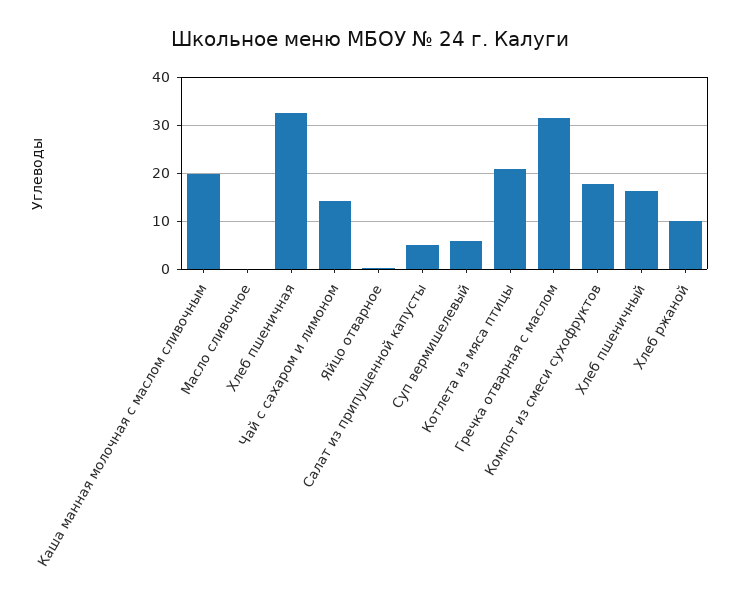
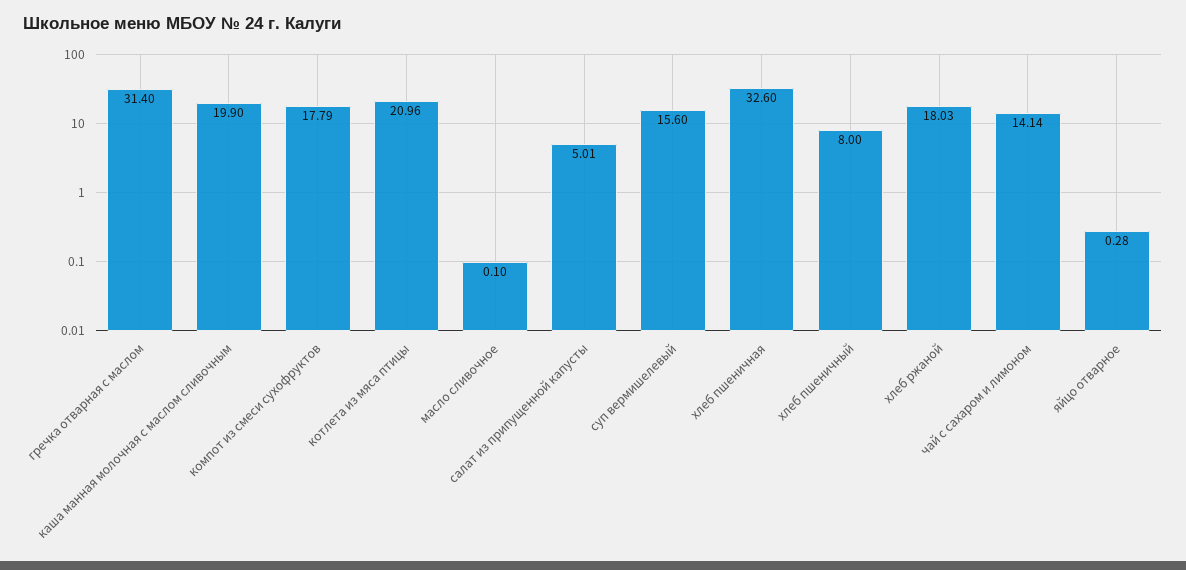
  {
    "Каша манная молочная с маслом сливочным": 19.9,
    "Масло сливочное": 0.1,
    "Хлеб пшеничная": 32.6,
    "Чай с сахаром и лимоном": 14.14,
    "Яйцо отварное": 0.28,
    "Салат из припущенной капусты": 5.01,
-   "Суп вермишелевый": 6,
+   "Суп вермишелевый": 15.6,
    "Котлета из мяса птицы": 20.96,
    "Гречка отварная с маслом": 31.4,
    "Компот из смеси сухофруктов": 17.79,
-   "Хлеб пшеничный": 16,
+   "Хлеб пшеничный": 8,
-   "Хлеб ржаной": 10
+   "Хлеб ржаной": 18.03
  }

